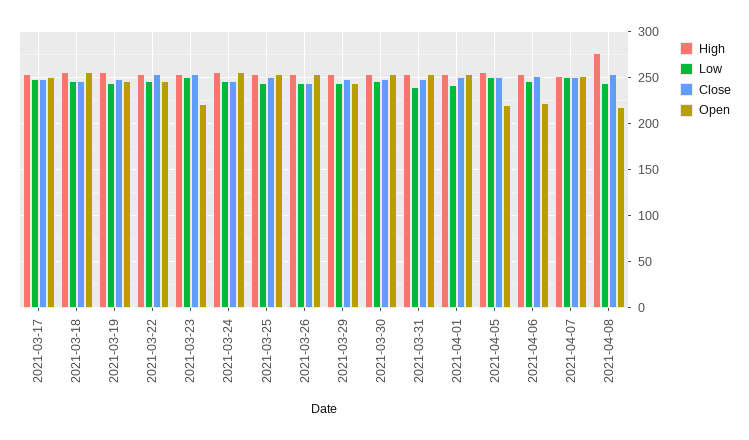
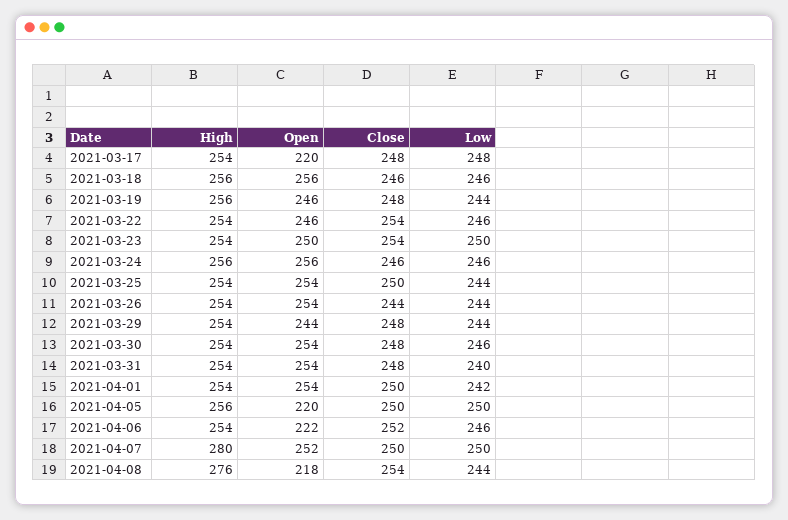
  {
    "High": {
      "2021-03-17": 254,
      "2021-03-18": 256,
      "2021-03-19": 256,
      "2021-03-22": 254,
      "2021-03-23": 254,
      "2021-03-24": 256,
      "2021-03-25": 254,
      "2021-03-26": 254,
      "2021-03-29": 254,
      "2021-03-30": 254,
      "2021-03-31": 254,
      "2021-04-01": 254,
      "2021-04-05": 256,
      "2021-04-06": 254,
-     "2021-04-07": 250,
+     "2021-04-07": 280,
      "2021-04-08": 276
    },
    "Low": {
      "2021-03-17": 248,
      "2021-03-18": 246,
      "2021-03-19": 244,
      "2021-03-22": 246,
      "2021-03-23": 250,
      "2021-03-24": 246,
      "2021-03-25": 244,
      "2021-03-26": 244,
      "2021-03-29": 244,
      "2021-03-30": 246,
      "2021-03-31": 240,
      "2021-04-01": 242,
      "2021-04-05": 250,
      "2021-04-06": 246,
      "2021-04-07": 250,
      "2021-04-08": 244
    },
    "Close": {
      "2021-03-17": 248,
      "2021-03-18": 246,
      "2021-03-19": 248,
      "2021-03-22": 254,
      "2021-03-23": 254,
      "2021-03-24": 246,
      "2021-03-25": 250,
      "2021-03-26": 244,
      "2021-03-29": 248,
      "2021-03-30": 248,
      "2021-03-31": 248,
      "2021-04-01": 250,
      "2021-04-05": 250,
      "2021-04-06": 252,
      "2021-04-07": 250,
      "2021-04-08": 254
    },
    "Open": {
-     "2021-03-17": 250,
+     "2021-03-17": 220,
      "2021-03-18": 256,
      "2021-03-19": 246,
      "2021-03-22": 246,
-     "2021-03-23": 220,
+     "2021-03-23": 250,
      "2021-03-24": 256,
      "2021-03-25": 254,
      "2021-03-26": 254,
      "2021-03-29": 244,
      "2021-03-30": 254,
      "2021-03-31": 254,
      "2021-04-01": 254,
      "2021-04-05": 220,
      "2021-04-06": 222,
      "2021-04-07": 252,
      "2021-04-08": 218
    }
  }

